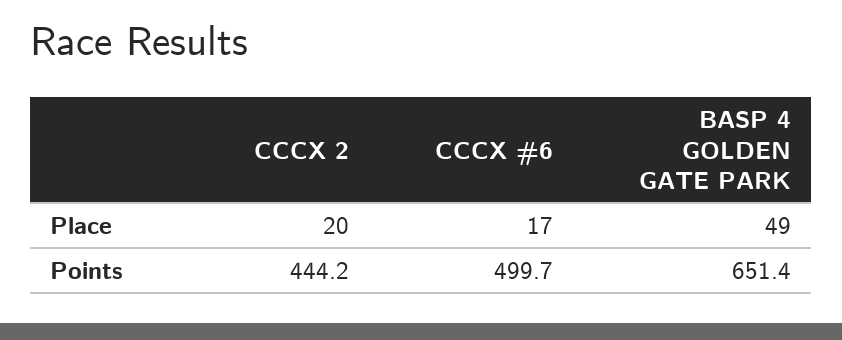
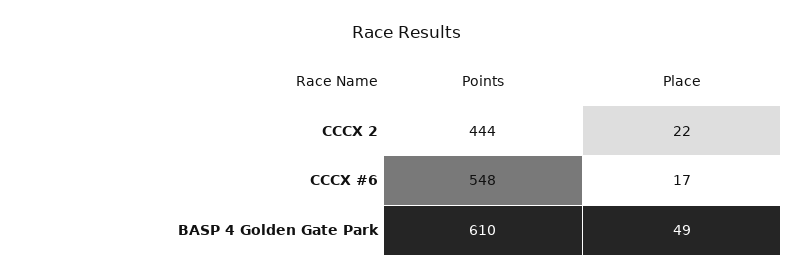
  {
    "CCCX 2": {
-     "Place": 20,
+     "Place": 22,
      "Points": 444.2
    },
    "CCCX #6": {
      "Place": 17,
-     "Points": 499.7
+     "Points": 548
    },
    "BASP 4 GOLDEN GATE PARK": {
      "Place": 49,
-     "Points": 651.4
+     "Points": 610
    }
  }

